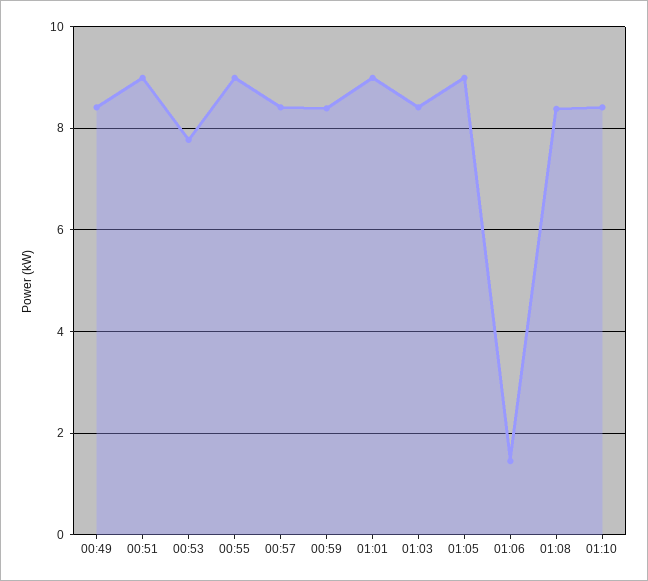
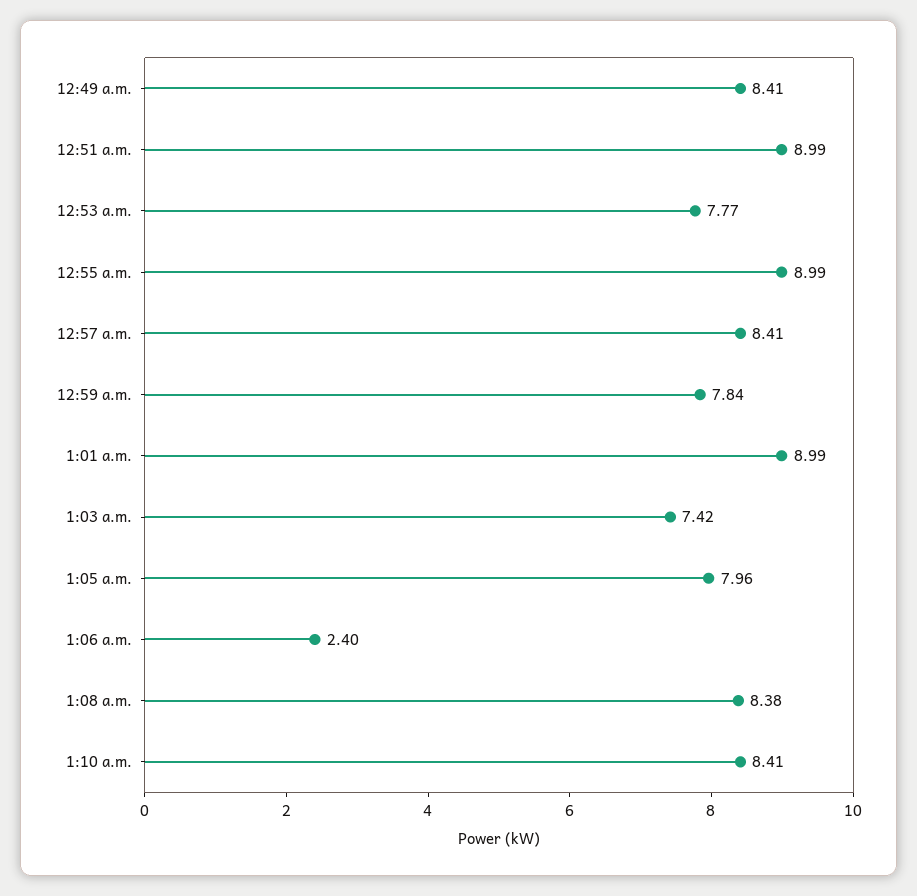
  {
    "00:49": 8.41,
    "00:51": 8.99,
    "00:53": 7.77,
    "00:55": 8.99,
    "00:57": 8.41,
-   "00:59": 8.4,
+   "00:59": 7.84,
    "01:01": 8.99,
-   "01:03": 8.4,
+   "01:03": 7.42,
-   "01:05": 9,
+   "01:05": 7.96,
-   "01:06": 1.4,
+   "01:06": 2.4,
    "01:08": 8.38,
    "01:10": 8.41
  }

